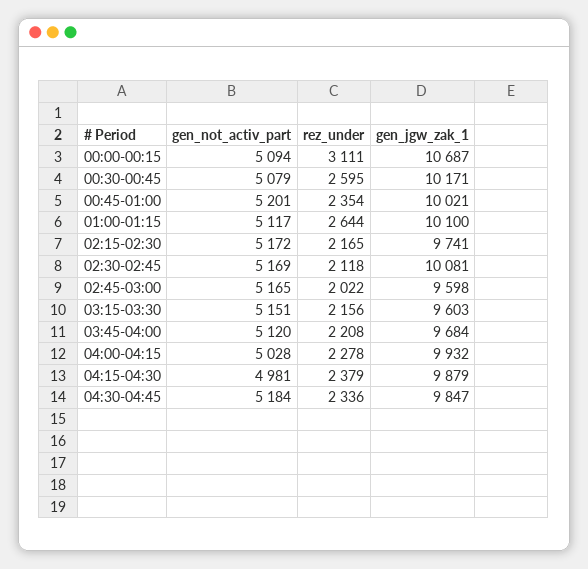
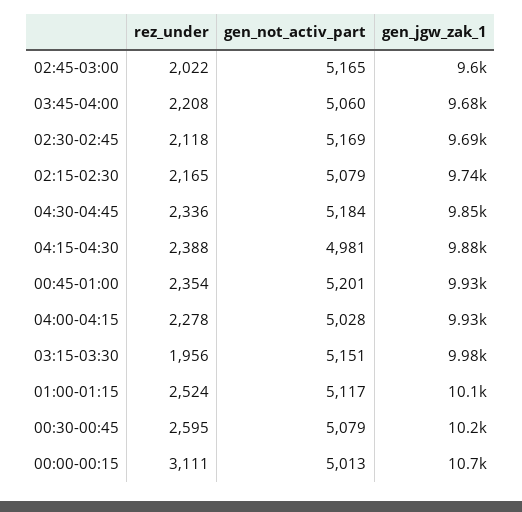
  {
    "gen_not_activ_part": {
-     "00:00-00:15": 5094,
+     "00:00-00:15": 5013,
      "00:30-00:45": 5079,
      "00:45-01:00": 5201,
      "01:00-01:15": 5117,
-     "02:15-02:30": 5172,
+     "02:15-02:30": 5079,
      "02:30-02:45": 5169,
      "02:45-03:00": 5165,
      "03:15-03:30": 5151,
-     "03:45-04:00": 5120,
+     "03:45-04:00": 5060,
      "04:00-04:15": 5028,
      "04:15-04:30": 4981,
      "04:30-04:45": 5184
    },
    "rez_under": {
      "00:00-00:15": 3111,
      "00:30-00:45": 2595,
      "00:45-01:00": 2354,
-     "01:00-01:15": 2644,
+     "01:00-01:15": 2524,
      "02:15-02:30": 2165,
      "02:30-02:45": 2118,
      "02:45-03:00": 2022,
-     "03:15-03:30": 2156,
+     "03:15-03:30": 1956,
      "03:45-04:00": 2208,
      "04:00-04:15": 2278,
-     "04:15-04:30": 2379,
+     "04:15-04:30": 2388,
      "04:30-04:45": 2336
    },
    "gen_jgw_zak_1": {
      "00:00-00:15": 10687,
      "00:30-00:45": 10171,
-     "00:45-01:00": 10021,
+     "00:45-01:00": 9930,
      "01:00-01:15": 10100,
      "02:15-02:30": 9741,
-     "02:30-02:45": 10081,
+     "02:30-02:45": 9690,
      "02:45-03:00": 9598,
-     "03:15-03:30": 9603,
+     "03:15-03:30": 9980,
      "03:45-04:00": 9684,
      "04:00-04:15": 9932,
      "04:15-04:30": 9879,
      "04:30-04:45": 9847
    }
  }

